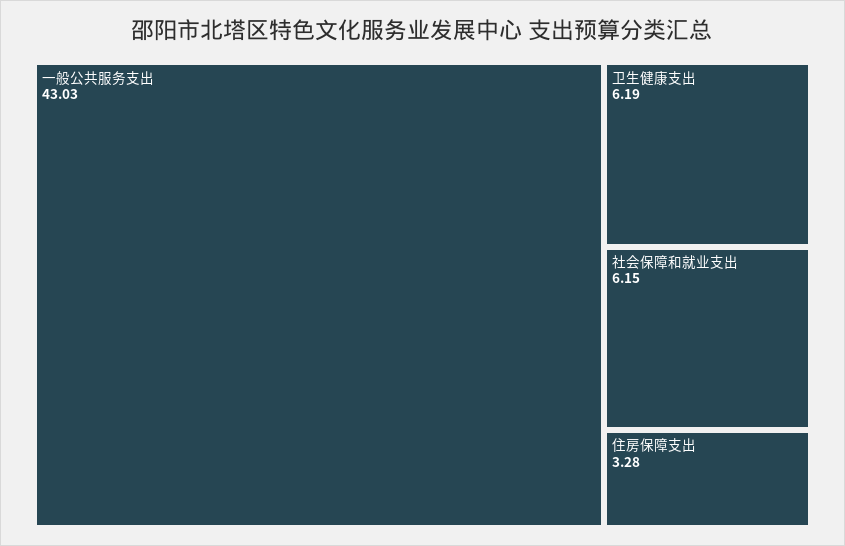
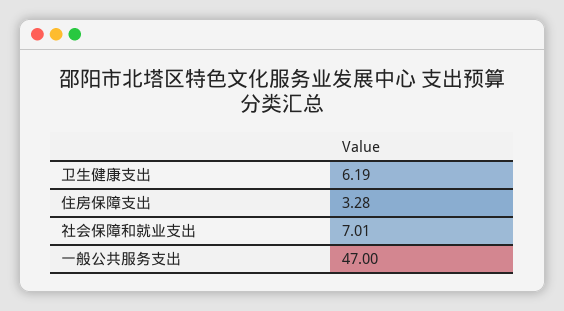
  {
-   "一般公共服务支出": 43.03,
+   "一般公共服务支出": 47,
    "卫生健康支出": 6.19,
-   "社会保障和就业支出": 6.15,
+   "社会保障和就业支出": 7.01,
    "住房保障支出": 3.28
  }

